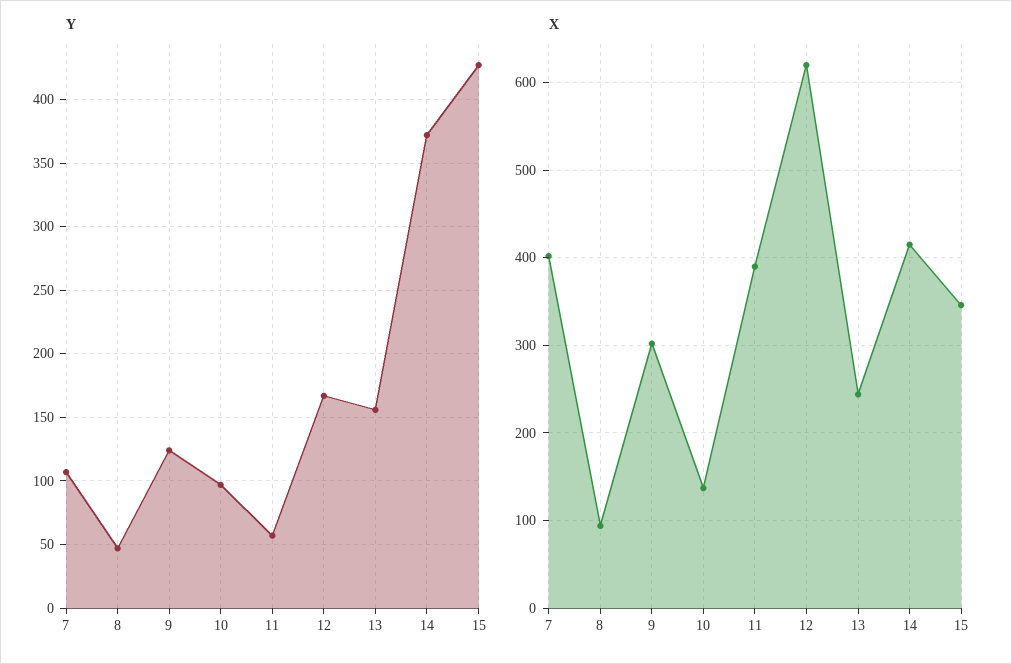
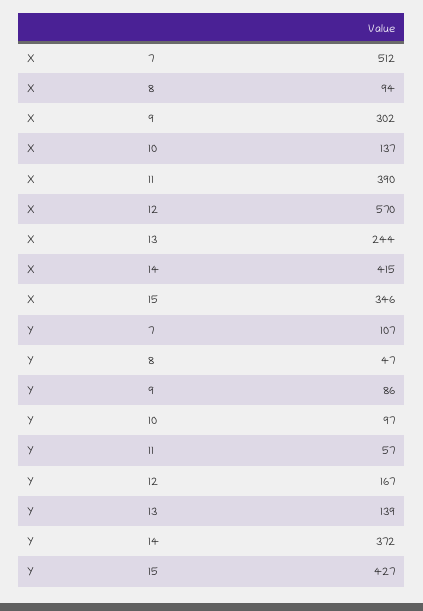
  {
    "Y": {
      "7": 107,
      "8": 47,
-     "9": 125,
+     "9": 86,
      "10": 97,
      "11": 57,
      "12": 167,
-     "13": 155,
+     "13": 139,
      "14": 372,
      "15": 427
    },
    "X": {
-     "7": 400,
+     "7": 512,
      "8": 94,
      "9": 302,
      "10": 137,
      "11": 390,
-     "12": 620,
+     "12": 570,
      "13": 244,
      "14": 415,
      "15": 346
    }
  }

